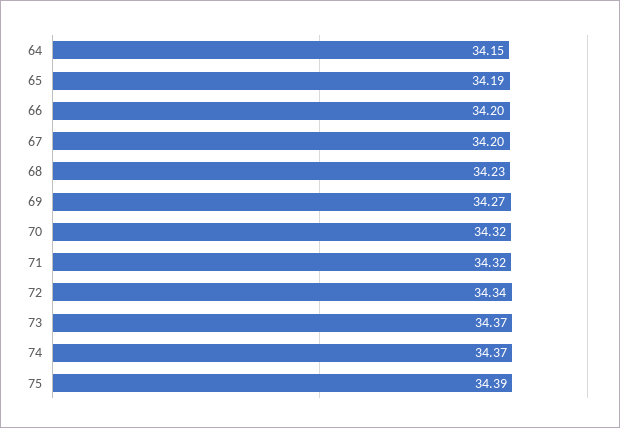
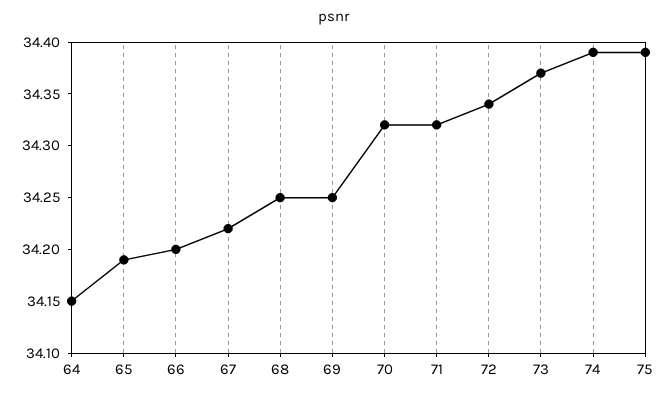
  {
    "64": 34.15,
    "65": 34.19,
    "66": 34.2,
-   "67": 34.2,
+   "67": 34.22,
-   "68": 34.23,
+   "68": 34.25,
-   "69": 34.27,
+   "69": 34.25,
    "70": 34.32,
    "71": 34.32,
    "72": 34.34,
    "73": 34.37,
-   "74": 34.37,
+   "74": 34.39,
    "75": 34.39
  }

